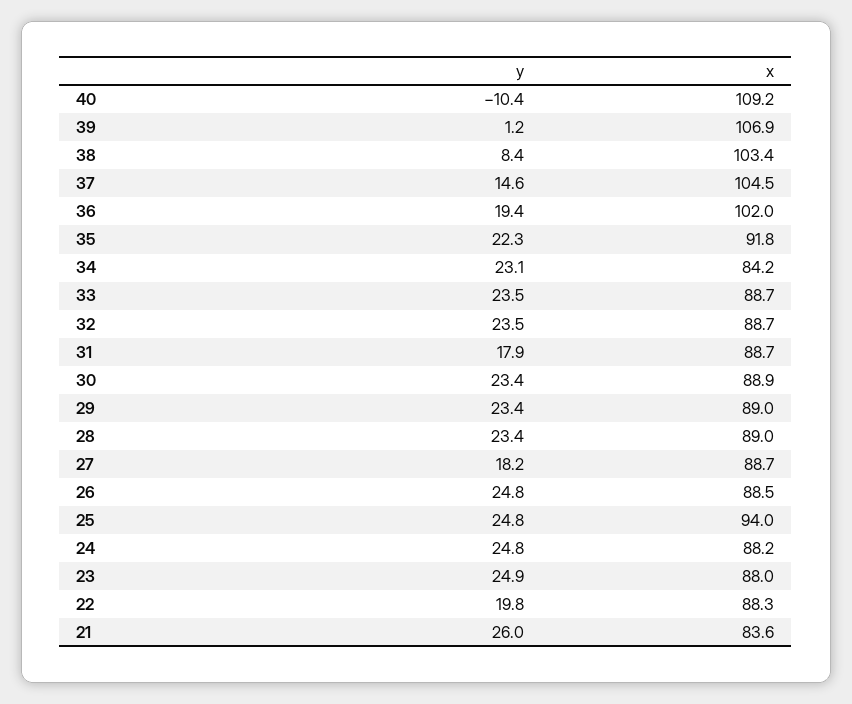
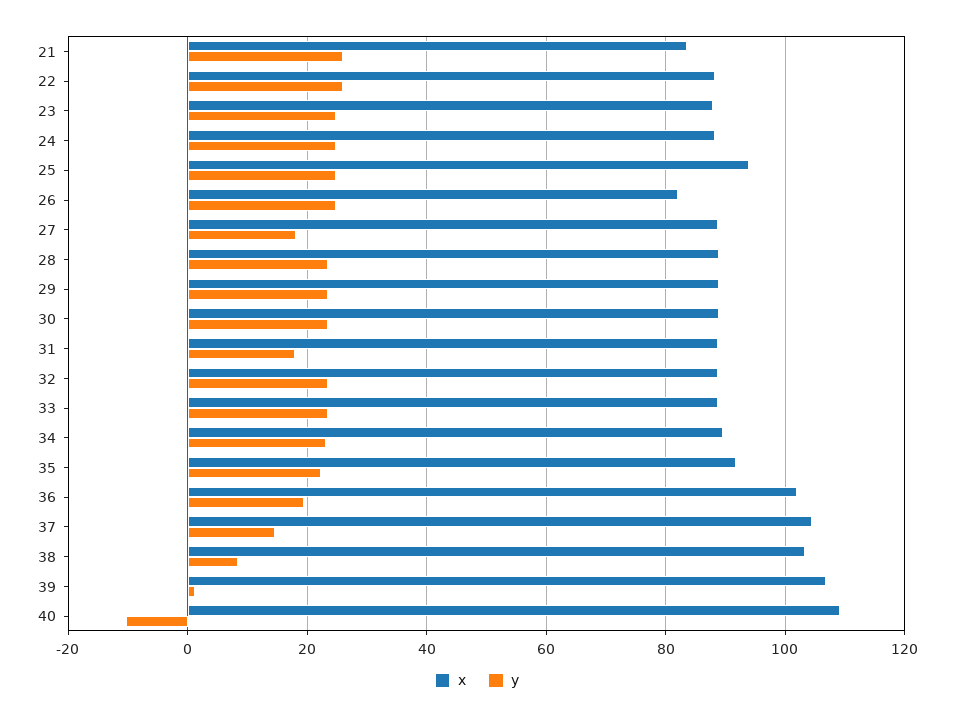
  {
    "y": {
      "40": -10.4,
      "39": 1.2,
      "38": 8.4,
      "37": 14.6,
      "36": 19.4,
      "35": 22.3,
      "34": 23.1,
      "33": 23.5,
      "32": 23.5,
      "31": 17.9,
      "30": 23.4,
      "29": 23.4,
      "28": 23.4,
      "27": 18.2,
      "26": 24.8,
      "25": 24.8,
      "24": 24.8,
      "23": 24.9,
-     "22": 19.8,
+     "22": 26,
      "21": 26
    },
    "x": {
      "40": 109.2,
      "39": 106.9,
      "38": 103.4,
      "37": 104.5,
      "36": 102,
      "35": 91.8,
-     "34": 84.2,
+     "34": 90,
      "33": 88.7,
      "32": 88.7,
      "31": 88.7,
      "30": 88.9,
      "29": 89,
      "28": 89,
      "27": 88.7,
-     "26": 88.5,
+     "26": 82,
      "25": 94,
      "24": 88.2,
      "23": 88,
      "22": 88.3,
      "21": 83.6
    }
  }

